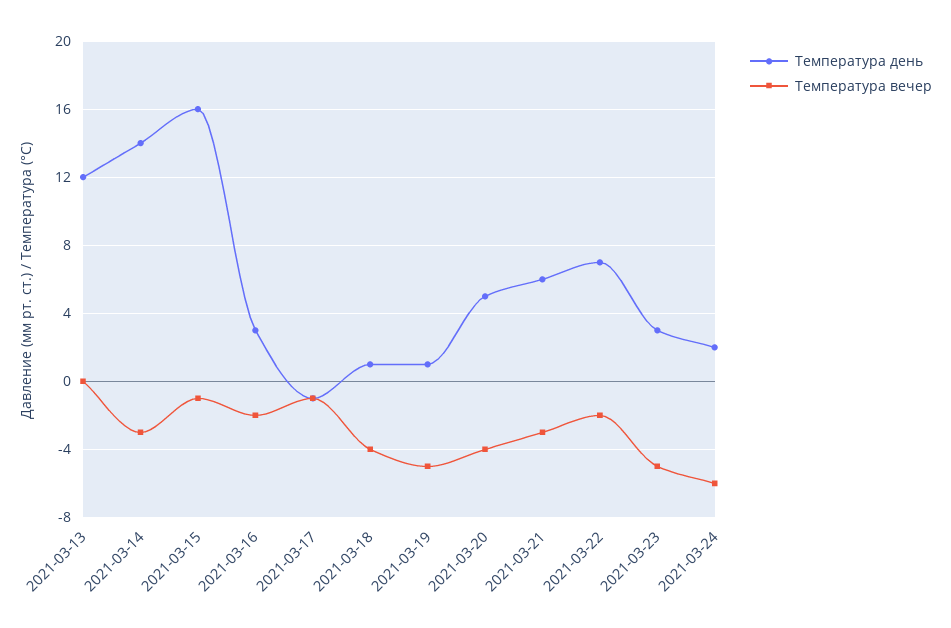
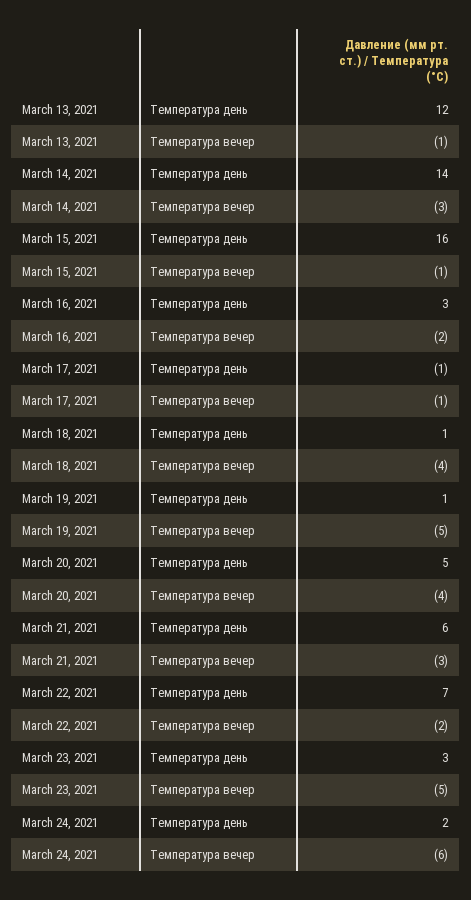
  {
    "Температура день": {
      "2021-03-13": 12,
      "2021-03-14": 14,
      "2021-03-15": 16,
      "2021-03-16": 3,
      "2021-03-17": -1,
      "2021-03-18": 1,
      "2021-03-19": 1,
      "2021-03-20": 5,
      "2021-03-21": 6,
      "2021-03-22": 7,
      "2021-03-23": 3,
      "2021-03-24": 2
    },
    "Температура вечер": {
-     "2021-03-13": 0,
+     "2021-03-13": -1,
      "2021-03-14": -3,
      "2021-03-15": -1,
      "2021-03-16": -2,
      "2021-03-17": -1,
      "2021-03-18": -4,
      "2021-03-19": -5,
      "2021-03-20": -4,
      "2021-03-21": -3,
      "2021-03-22": -2,
      "2021-03-23": -5,
      "2021-03-24": -6
    }
  }

